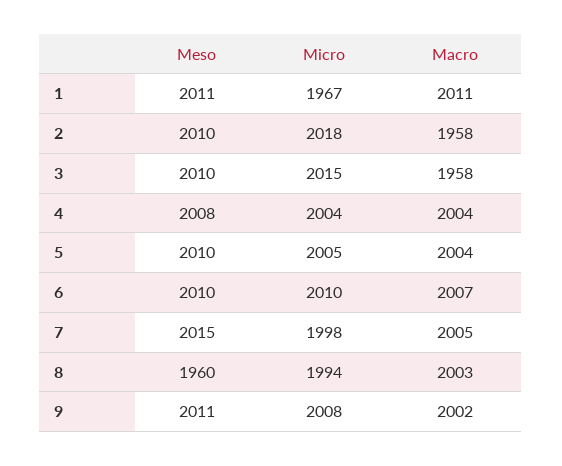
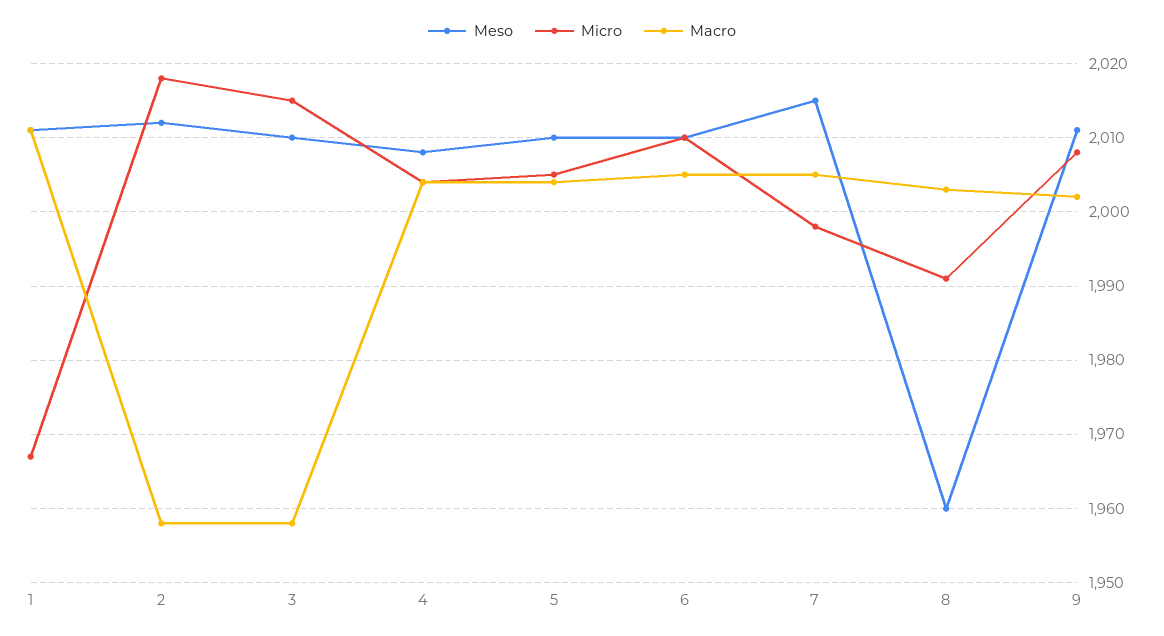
  {
    "Meso": {
      "1": 2011,
-     "2": 2010,
+     "2": 2012,
      "3": 2010,
      "4": 2008,
      "5": 2010,
      "6": 2010,
      "7": 2015,
      "8": 1960,
      "9": 2011
    },
    "Micro": {
      "1": 1967,
      "2": 2018,
      "3": 2015,
      "4": 2004,
      "5": 2005,
      "6": 2010,
      "7": 1998,
-     "8": 1994,
+     "8": 1991,
      "9": 2008
    },
    "Macro": {
      "1": 2011,
      "2": 1958,
      "3": 1958,
      "4": 2004,
      "5": 2004,
-     "6": 2007,
+     "6": 2005,
      "7": 2005,
      "8": 2003,
      "9": 2002
    }
  }

